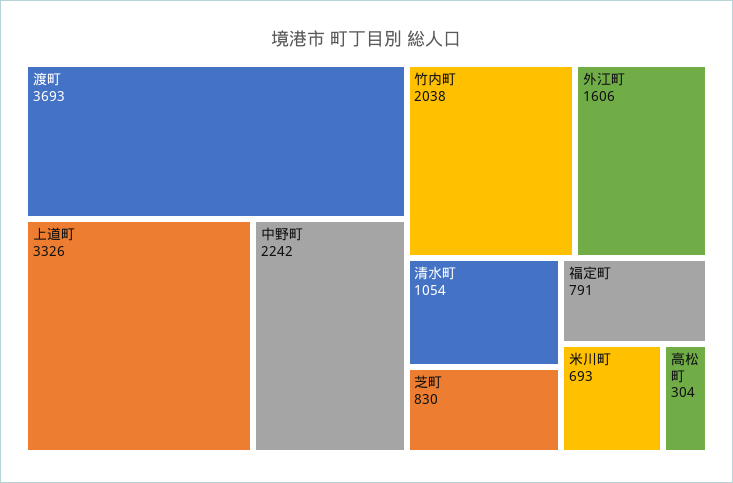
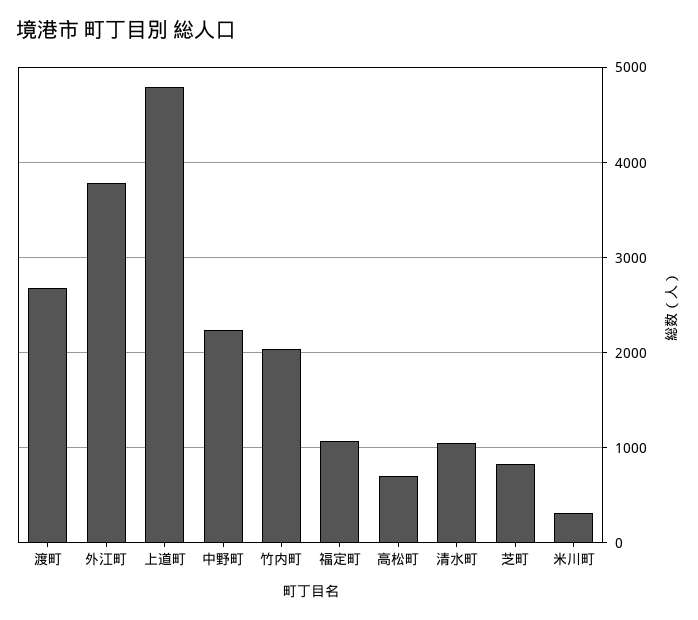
  {
-   "渡町": 3693,
+   "渡町": 2700,
-   "上道町": 3326,
+   "上道町": 4800,
    "中野町": 2242,
    "竹内町": 2038,
-   "外江町": 1606,
+   "外江町": 3800,
    "清水町": 1054,
    "芝町": 830,
-   "福定町": 791,
+   "福定町": 1100,
-   "米川町": 693,
+   "米川町": 300,
-   "高松町": 304
+   "高松町": 700
  }

